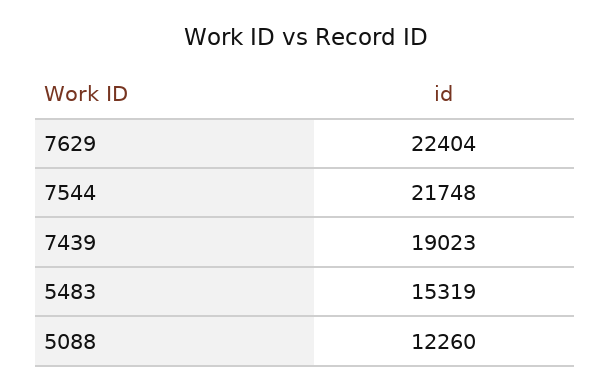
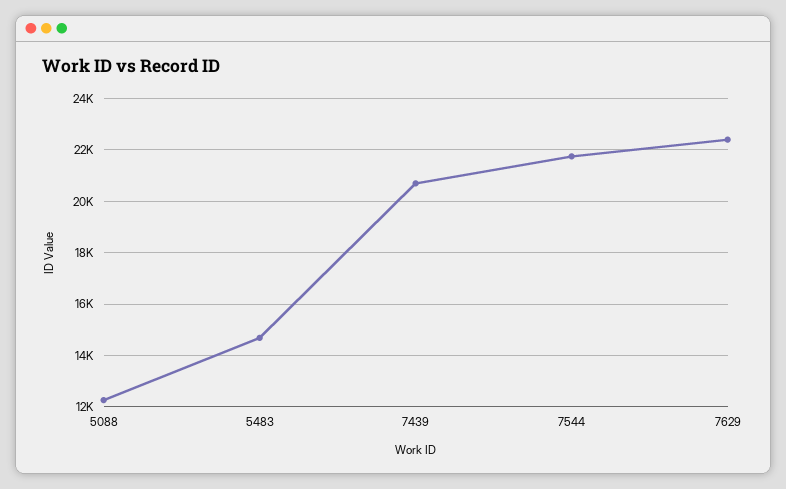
  {
    "7629": 22404,
    "7544": 21748,
-   "7439": 19023,
+   "7439": 20750,
-   "5483": 15319,
+   "5483": 14750,
    "5088": 12260
  }

